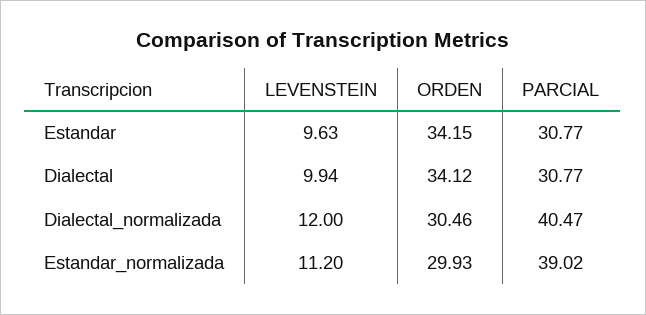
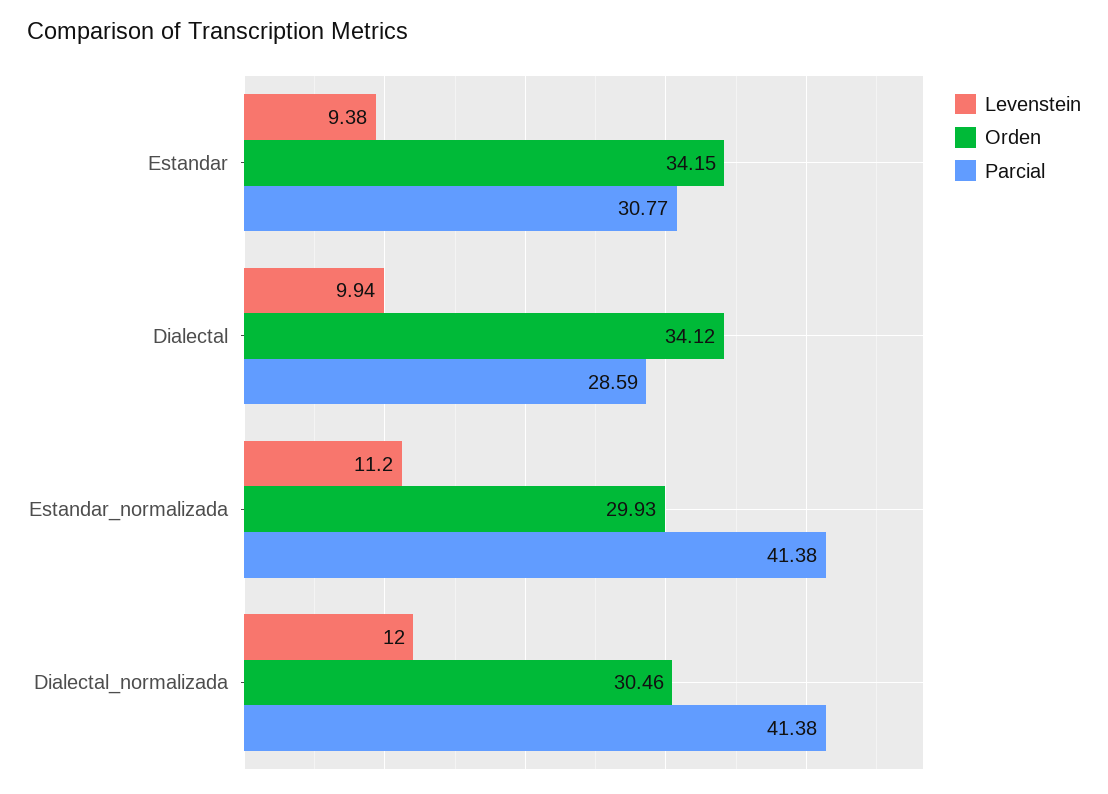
  {
    "LEVENSTEIN": {
-     "Estandar": 9.63,
+     "Estandar": 9.38,
      "Dialectal": 9.94,
      "Dialectal_normalizada": 12,
      "Estandar_normalizada": 11.2
    },
    "ORDEN": {
      "Estandar": 34.15,
      "Dialectal": 34.12,
      "Dialectal_normalizada": 30.46,
      "Estandar_normalizada": 29.93
    },
    "PARCIAL": {
      "Estandar": 30.77,
-     "Dialectal": 30.77,
+     "Dialectal": 28.59,
-     "Dialectal_normalizada": 40.47,
+     "Dialectal_normalizada": 41.38,
-     "Estandar_normalizada": 39.02
+     "Estandar_normalizada": 41.38
    }
  }

